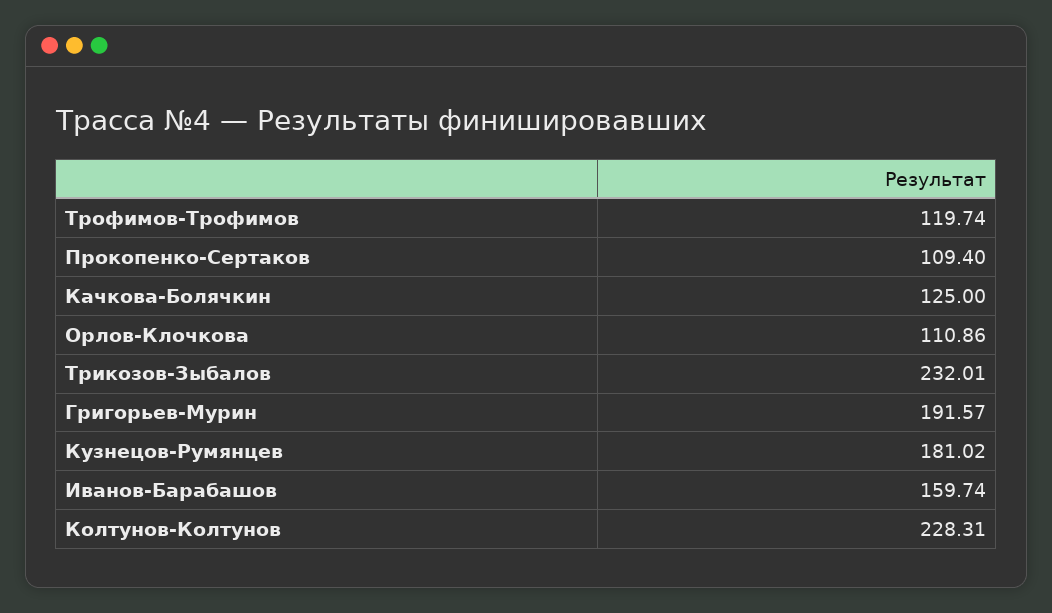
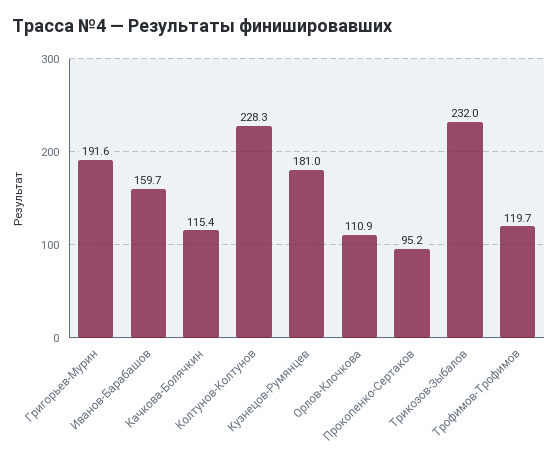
  {
    "Трофимов-Трофимов": 119.74,
-   "Прокопенко-Сертаков": 109.4,
+   "Прокопенко-Сертаков": 95.2,
-   "Качкова-Болячкин": 125,
+   "Качкова-Болячкин": 115.4,
    "Орлов-Клочкова": 110.86,
    "Трикозов-Зыбалов": 232.01,
    "Григорьев-Мурин": 191.57,
    "Кузнецов-Румянцев": 181.02,
    "Иванов-Барабашов": 159.74,
    "Колтунов-Колтунов": 228.31
  }

